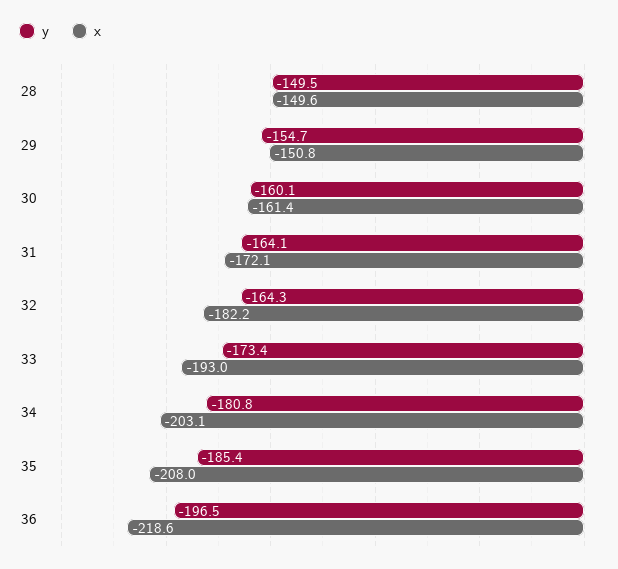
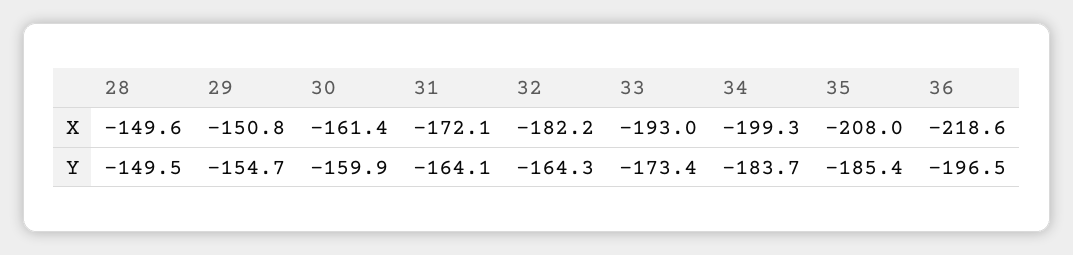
  {
    "y": {
      "28": -149.5,
      "29": -154.7,
-     "30": -160.1,
+     "30": -159.9,
      "31": -164.1,
      "32": -164.3,
      "33": -173.4,
-     "34": -180.8,
+     "34": -183.7,
      "35": -185.4,
      "36": -196.5
    },
    "x": {
      "28": -149.6,
      "29": -150.8,
      "30": -161.4,
      "31": -172.1,
      "32": -182.2,
      "33": -193,
-     "34": -203.1,
+     "34": -199.3,
      "35": -208,
      "36": -218.6
    }
  }

